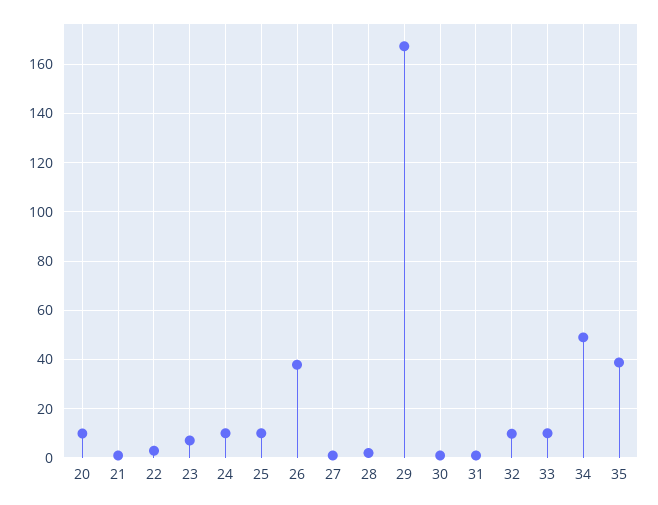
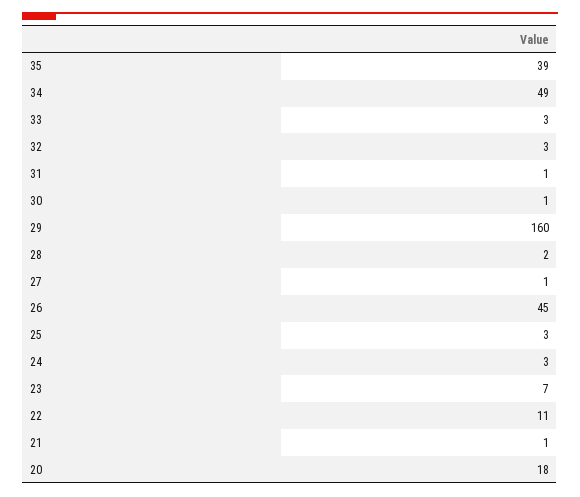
  {
-   "20": 10,
+   "20": 18,
    "21": 1,
-   "22": 2.5,
+   "22": 11,
    "23": 7,
-   "24": 10,
+   "24": 3,
-   "25": 10,
+   "25": 3,
-   "26": 37.5,
+   "26": 45,
    "27": 1,
    "28": 2,
-   "29": 167.5,
+   "29": 160,
    "30": 1,
    "31": 1,
-   "32": 10,
+   "32": 3,
-   "33": 10,
+   "33": 3,
    "34": 49,
    "35": 39
  }

